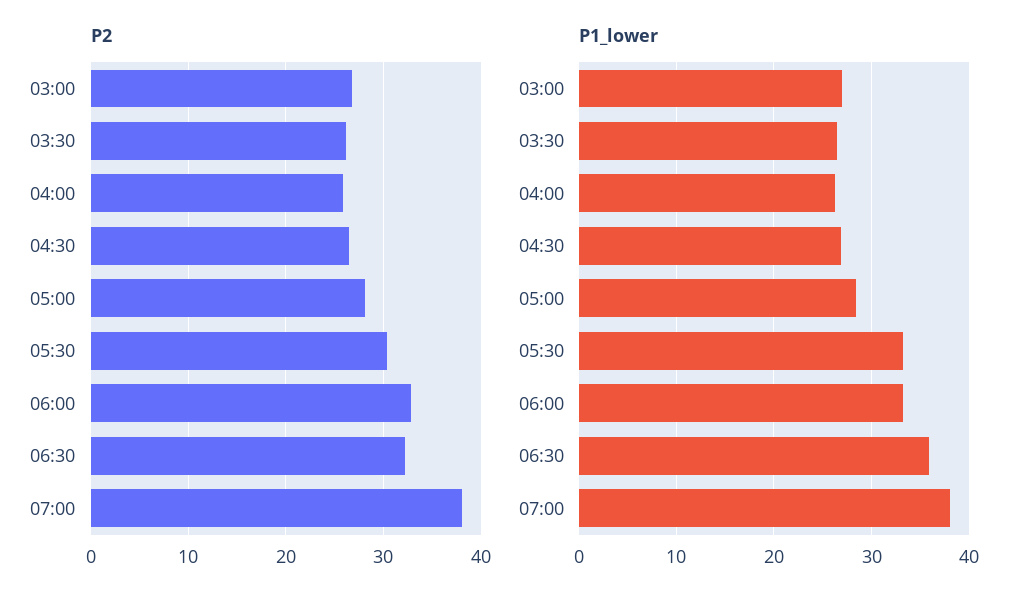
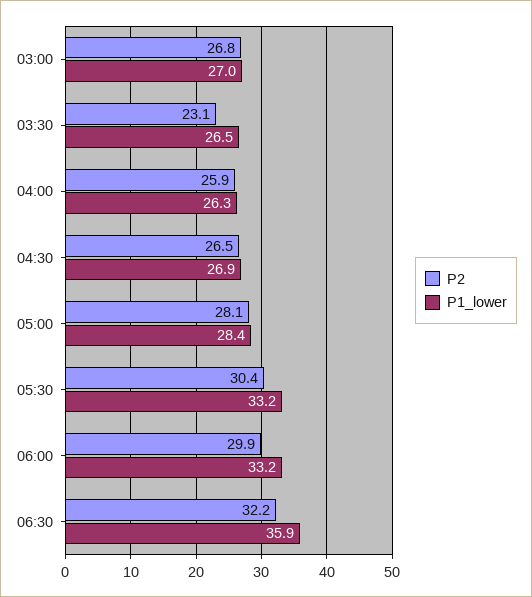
  {
    "P2": {
      "03:00": 26.8,
-     "03:30": 26,
+     "03:30": 23.1,
      "04:00": 25.9,
      "04:30": 26.5,
      "05:00": 28.1,
      "05:30": 30.4,
-     "06:00": 33,
+     "06:00": 29.9,
-     "06:30": 32.2,
+     "06:30": 32.2
-     "07:00": 38
    },
    "P1_lower": {
      "03:00": 27,
      "03:30": 26.5,
      "04:00": 26.3,
      "04:30": 26.9,
      "05:00": 28.4,
      "05:30": 33.2,
      "06:00": 33.2,
-     "06:30": 35.9,
+     "06:30": 35.9
-     "07:00": 38
    }
  }

